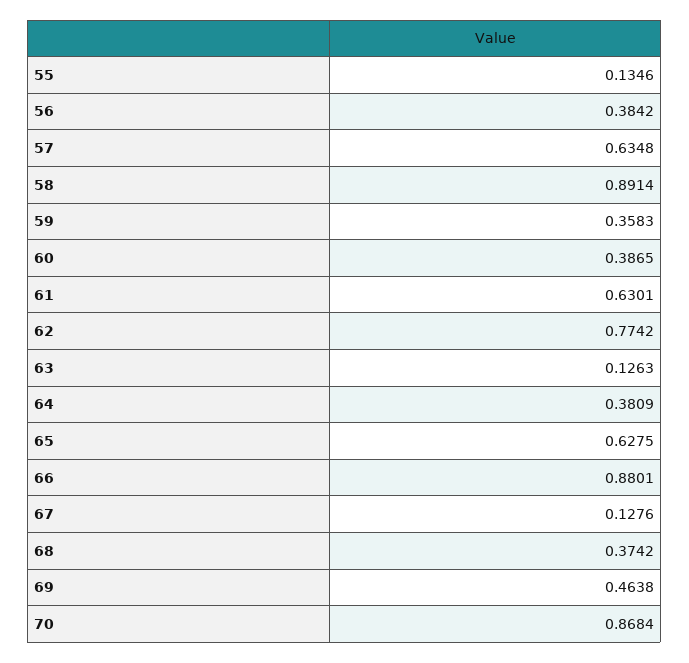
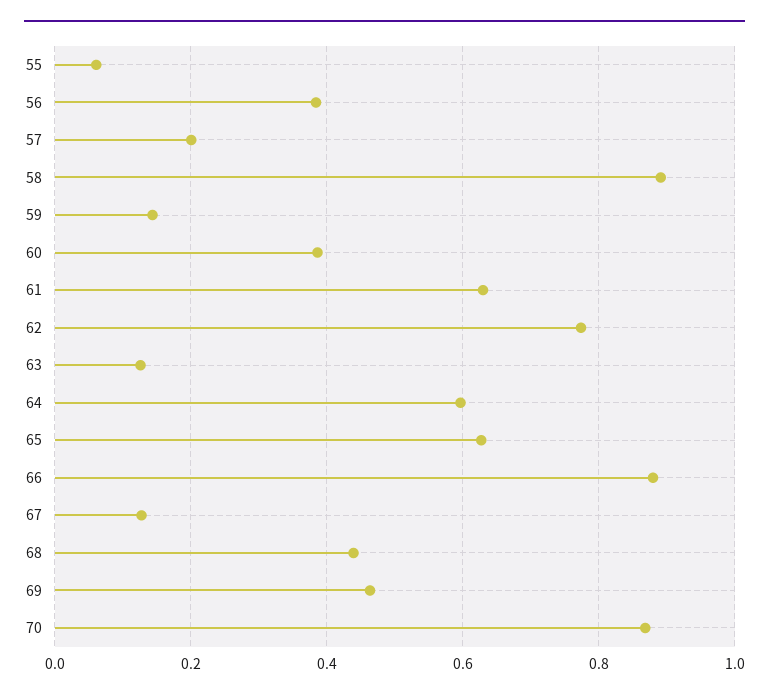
  {
-   "55": 0.1346,
+   "55": 0.06,
    "56": 0.3842,
-   "57": 0.6348,
+   "57": 0.2,
    "58": 0.8914,
-   "59": 0.3583,
+   "59": 0.14,
    "60": 0.3865,
    "61": 0.6301,
    "62": 0.7742,
    "63": 0.1263,
-   "64": 0.3809,
+   "64": 0.6,
    "65": 0.6275,
    "66": 0.8801,
    "67": 0.1276,
-   "68": 0.3742,
+   "68": 0.44,
    "69": 0.4638,
    "70": 0.8684
  }

